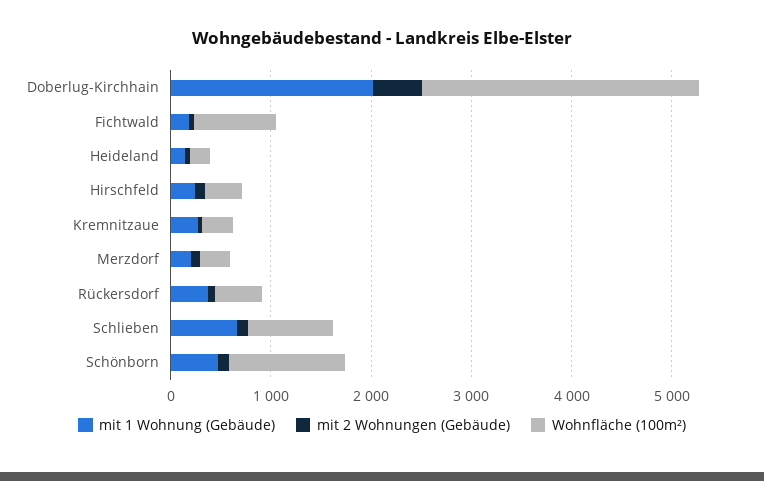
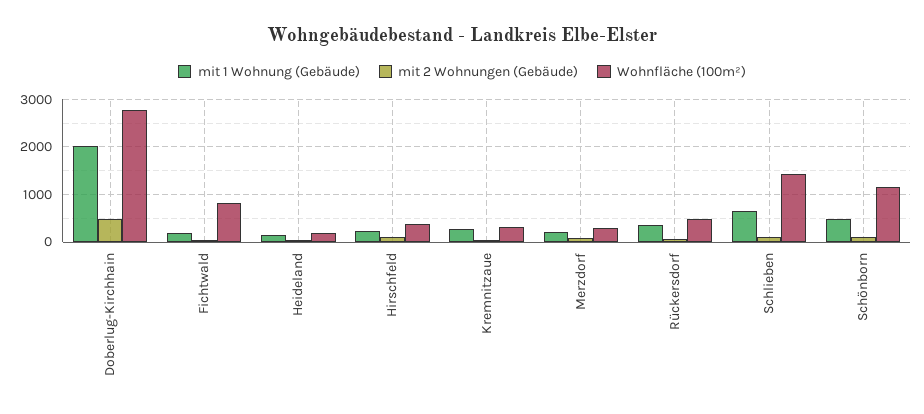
  {
    "mit 1 Wohnung (Gebäude)": {
      "Doberlug-Kirchhain": 2000,
      "Fichtwald": 200,
      "Heideland": 200,
      "Hirschfeld": 200,
      "Kremnitzaue": 200,
      "Merzdorf": 200,
      "Rückersdorf": 400,
      "Schlieben": 600,
      "Schönborn": 400
    },
    "mit 2 Wohnungen (Gebäude)": {
      "Doberlug-Kirchhain": 400,
      "Fichtwald": 0,
      "Heideland": 0,
      "Hirschfeld": 200,
      "Kremnitzaue": 0,
      "Merzdorf": 0,
      "Rückersdorf": 0,
      "Schlieben": 200,
      "Schönborn": 200
    },
    "Wohnfläche (100m²)": {
      "Doberlug-Kirchhain": 2800,
      "Fichtwald": 800,
      "Heideland": 200,
      "Hirschfeld": 400,
      "Kremnitzaue": 400,
      "Merzdorf": 400,
      "Rückersdorf": 400,
-     "Schlieben": 800,
+     "Schlieben": 1400,
      "Schönborn": 1200
    }
  }

